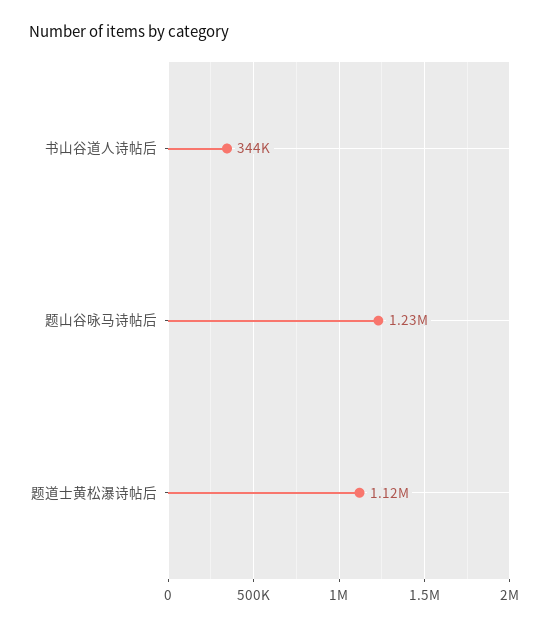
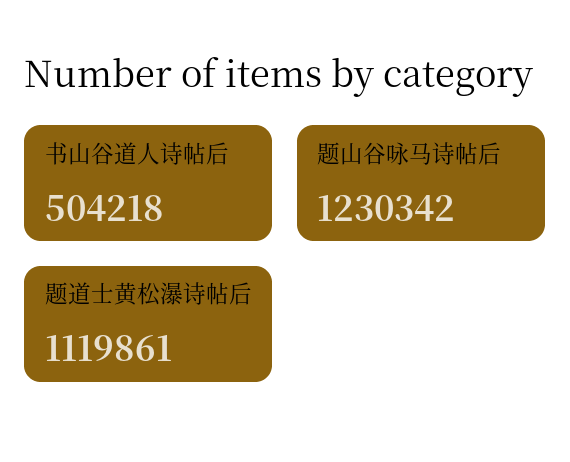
  {
-   "书山谷道人诗帖后": 344000,
+   "书山谷道人诗帖后": 504218,
    "题山谷咏马诗帖后": 1230342,
    "题道士黄松瀑诗帖后": 1119861
  }

